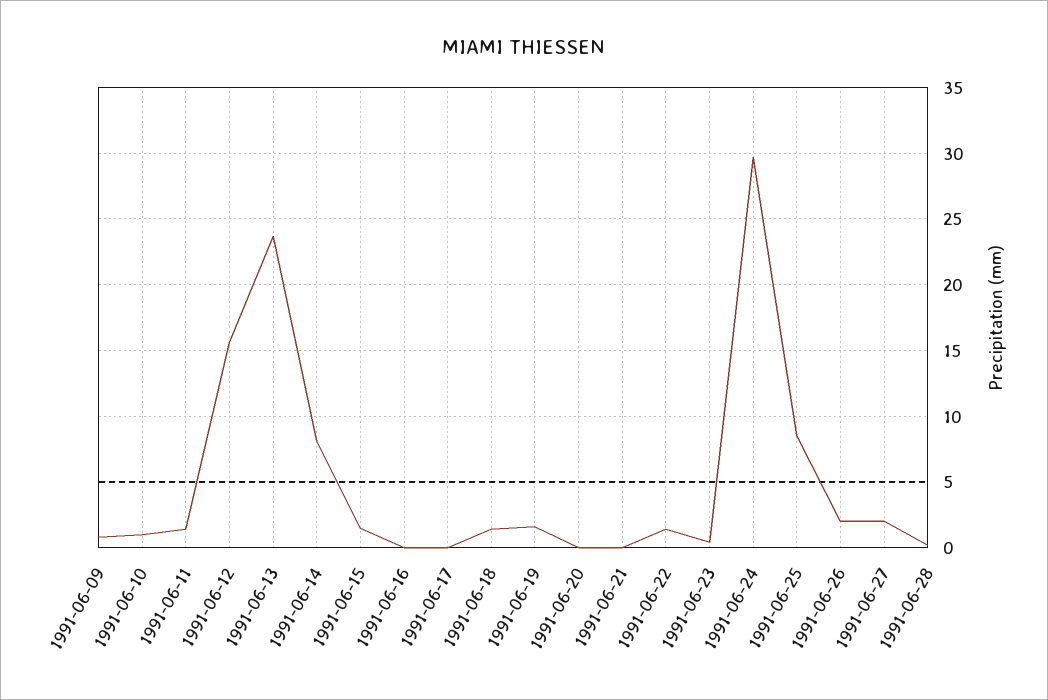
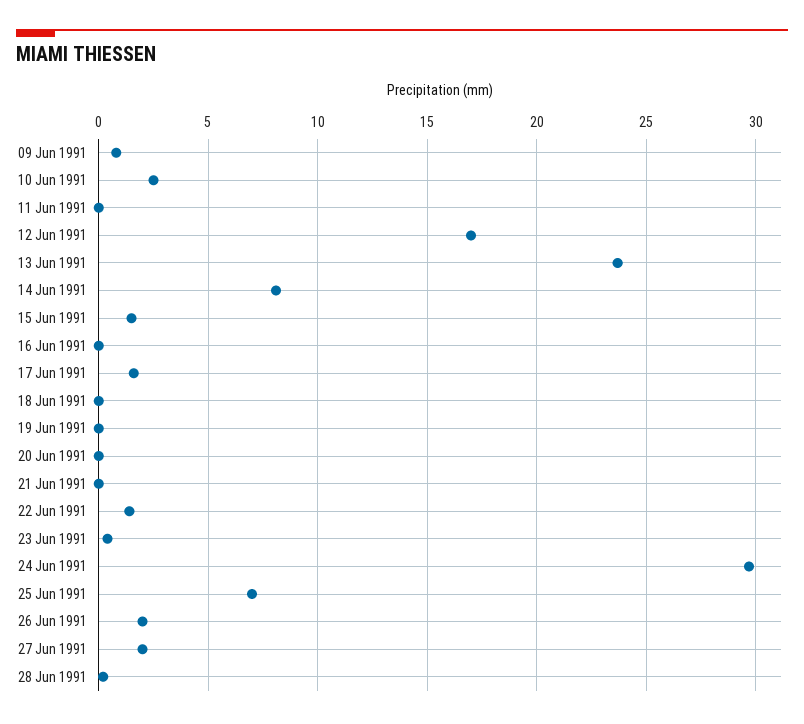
  {
    "1991-06-09": 1,
-   "1991-06-10": 1,
+   "1991-06-10": 2.5,
-   "1991-06-11": 1.5,
+   "1991-06-11": 0,
-   "1991-06-12": 15.5,
+   "1991-06-12": 17,
    "1991-06-13": 23.5,
    "1991-06-14": 8,
    "1991-06-15": 1.5,
    "1991-06-16": 0,
-   "1991-06-17": 0,
+   "1991-06-17": 1.5,
-   "1991-06-18": 1.5,
+   "1991-06-18": 0,
-   "1991-06-19": 1.5,
+   "1991-06-19": 0,
    "1991-06-20": 0,
    "1991-06-21": 0,
    "1991-06-22": 1.5,
    "1991-06-23": 0.5,
    "1991-06-24": 29.5,
-   "1991-06-25": 8.5,
+   "1991-06-25": 7,
    "1991-06-26": 2,
    "1991-06-27": 2,
    "1991-06-28": 0
  }

